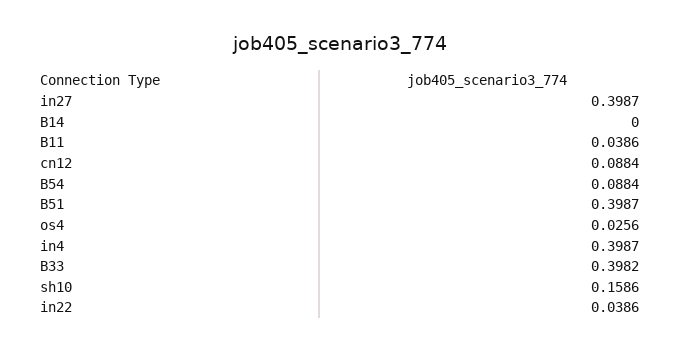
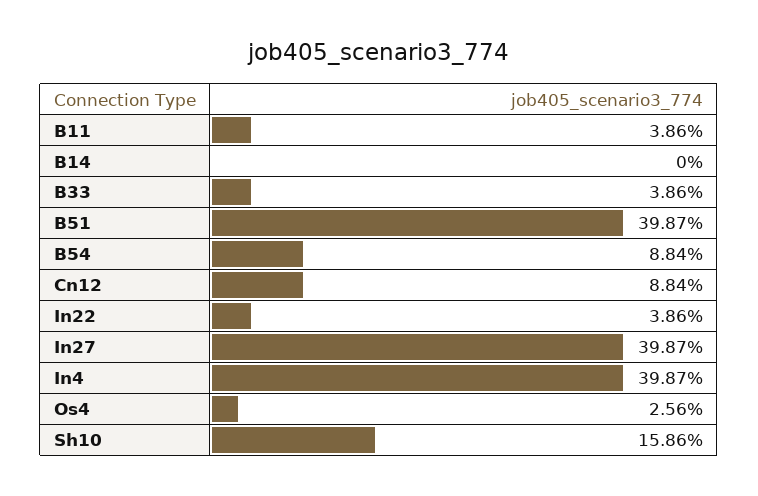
  {
    "in27": 0.3987,
    "B14": 0,
    "B11": 0.0386,
    "cn12": 0.0884,
    "B54": 0.0884,
    "B51": 0.3987,
    "os4": 0.0256,
    "in4": 0.3987,
-   "B33": 0.3982,
+   "B33": 0.0386,
    "sh10": 0.1586,
    "in22": 0.0386
  }

